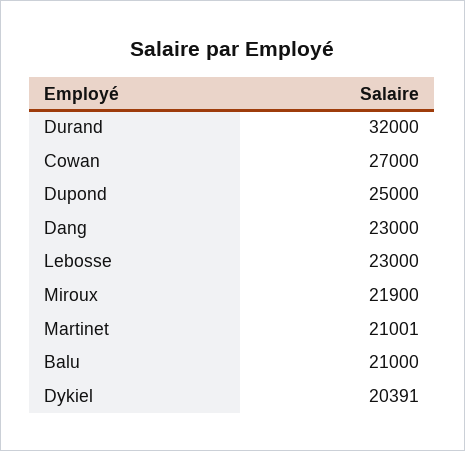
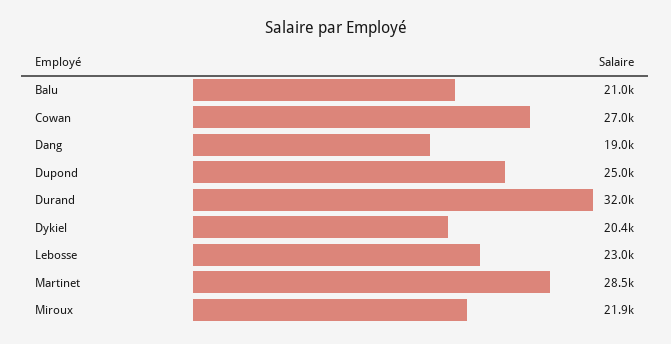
  {
    "Durand": 32000,
    "Cowan": 27000,
    "Dupond": 25000,
-   "Dang": 23000,
+   "Dang": 19000,
    "Lebosse": 23000,
    "Miroux": 21900,
-   "Martinet": 21001,
+   "Martinet": 28500,
    "Balu": 21000,
    "Dykiel": 20391
  }

